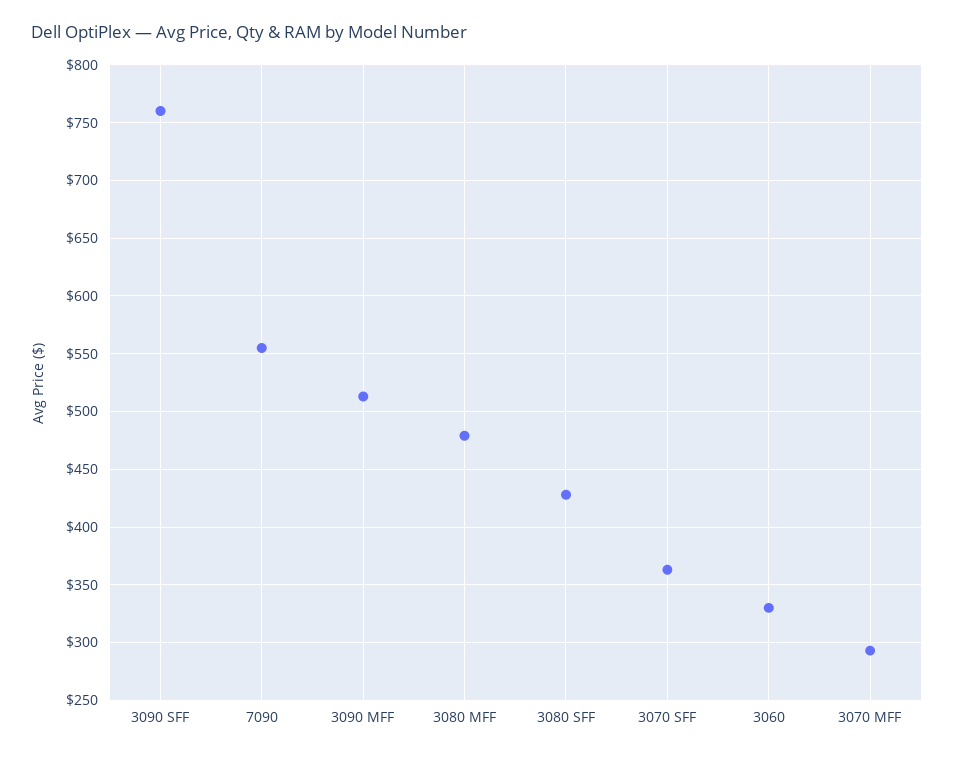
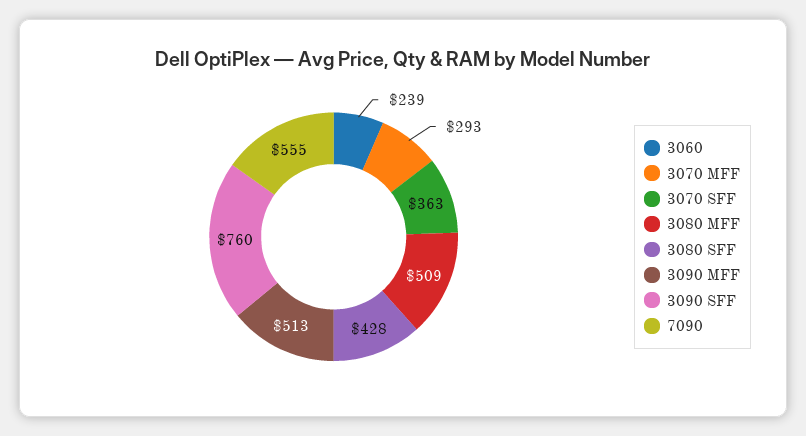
  {
    "3090 SFF": 760,
    "7090": 555,
    "3090 MFF": 513,
-   "3080 MFF": 480,
+   "3080 MFF": 509,
    "3080 SFF": 428,
    "3070 SFF": 363,
-   "3060": 330,
+   "3060": 239,
    "3070 MFF": 293
  }

